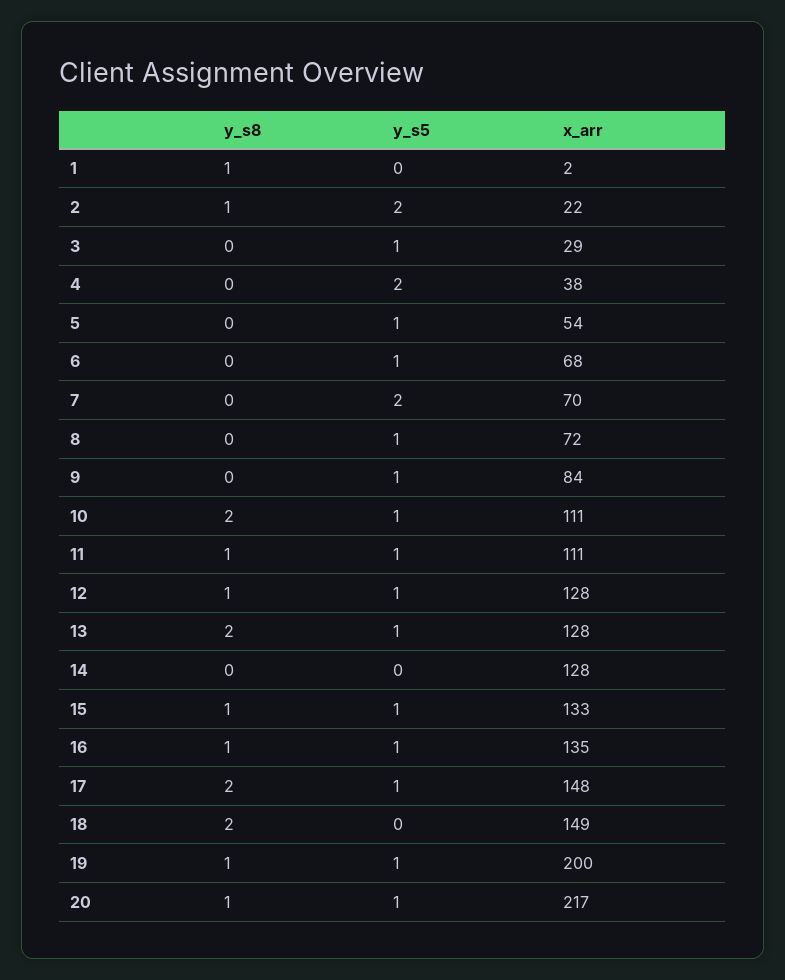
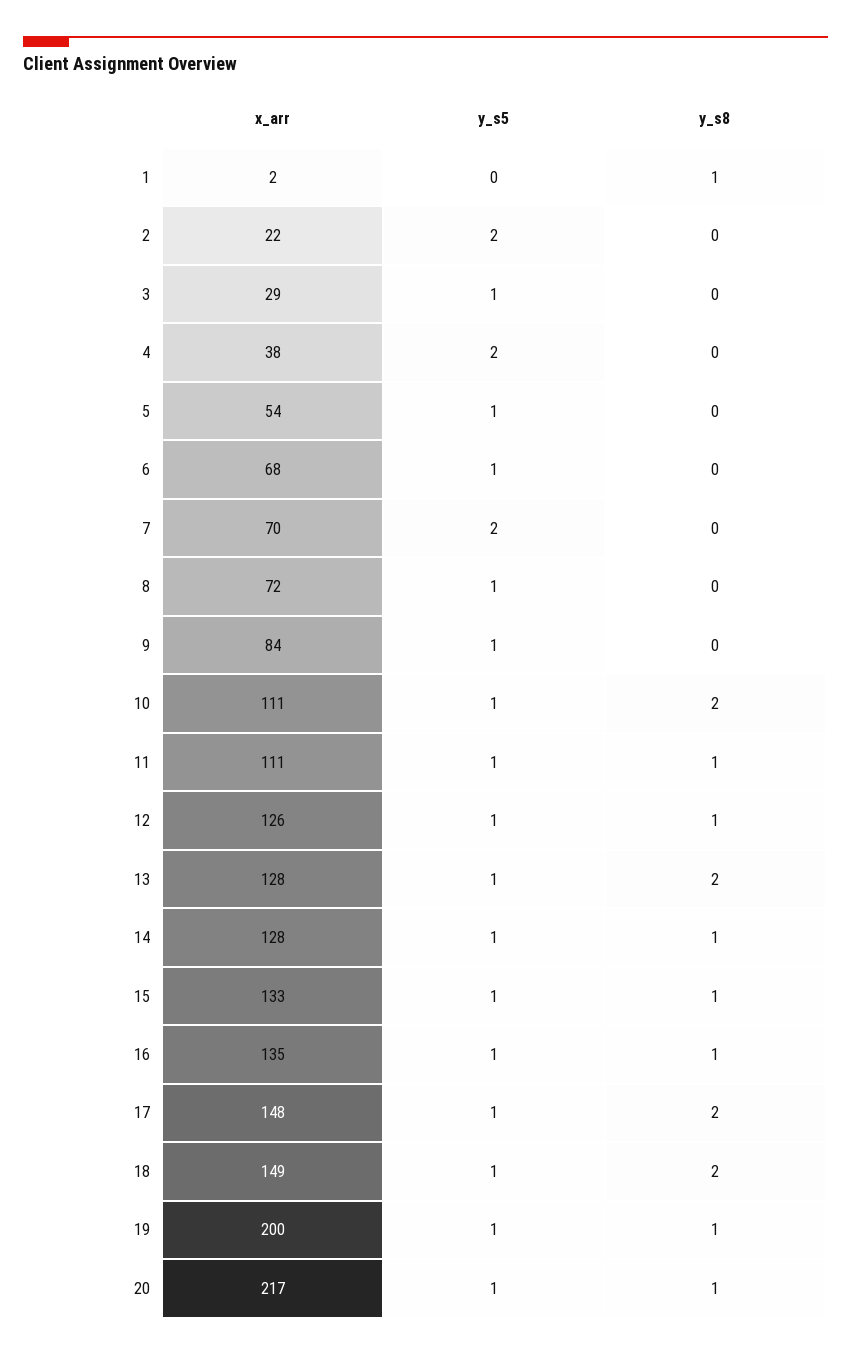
  {
    "y_s8": {
      "1": 1,
-     "2": 1,
+     "2": 0,
      "3": 0,
      "4": 0,
      "5": 0,
      "6": 0,
      "7": 0,
      "8": 0,
      "9": 0,
      "10": 2,
      "11": 1,
      "12": 1,
      "13": 2,
-     "14": 0,
+     "14": 1,
      "15": 1,
      "16": 1,
      "17": 2,
      "18": 2,
      "19": 1,
      "20": 1
    },
    "y_s5": {
      "1": 0,
      "2": 2,
      "3": 1,
      "4": 2,
      "5": 1,
      "6": 1,
      "7": 2,
      "8": 1,
      "9": 1,
      "10": 1,
      "11": 1,
      "12": 1,
      "13": 1,
-     "14": 0,
+     "14": 1,
      "15": 1,
      "16": 1,
      "17": 1,
-     "18": 0,
+     "18": 1,
      "19": 1,
      "20": 1
    },
    "x_arr": {
      "1": 2,
      "2": 22,
      "3": 29,
      "4": 38,
      "5": 54,
      "6": 68,
      "7": 70,
      "8": 72,
      "9": 84,
      "10": 111,
      "11": 111,
-     "12": 128,
+     "12": 126,
      "13": 128,
      "14": 128,
      "15": 133,
      "16": 135,
      "17": 148,
      "18": 149,
      "19": 200,
      "20": 217
    }
  }

